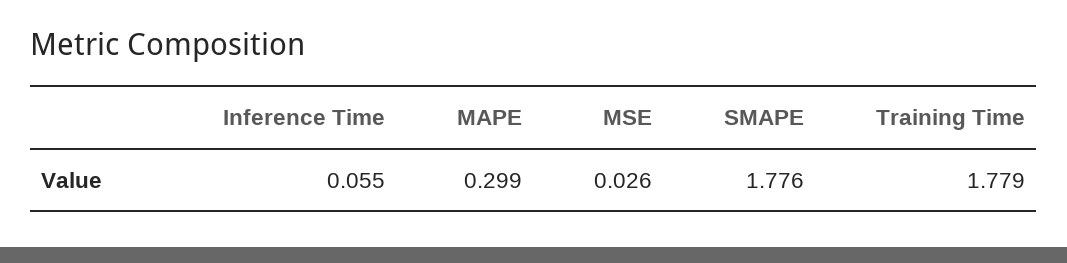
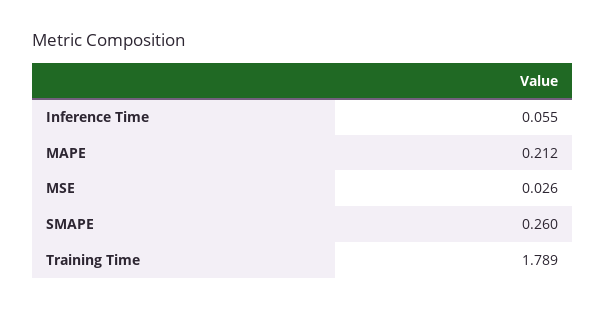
  {
    "Inference Time": 0.055,
-   "MAPE": 0.299,
+   "MAPE": 0.212,
    "MSE": 0.026,
-   "SMAPE": 1.776,
+   "SMAPE": 0.26,
-   "Training Time": 1.779
+   "Training Time": 1.789
  }

